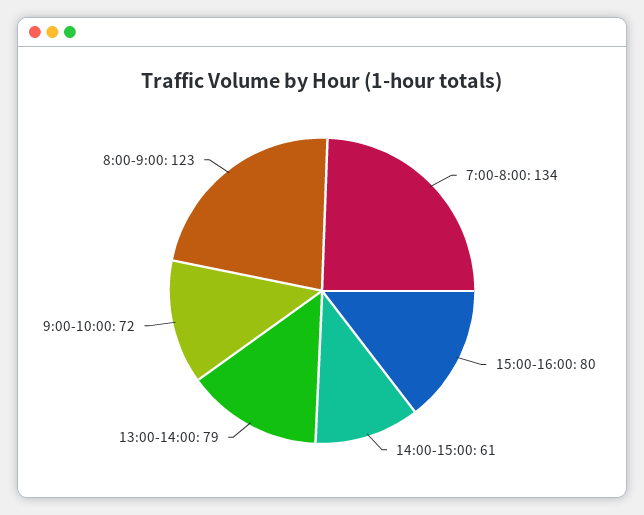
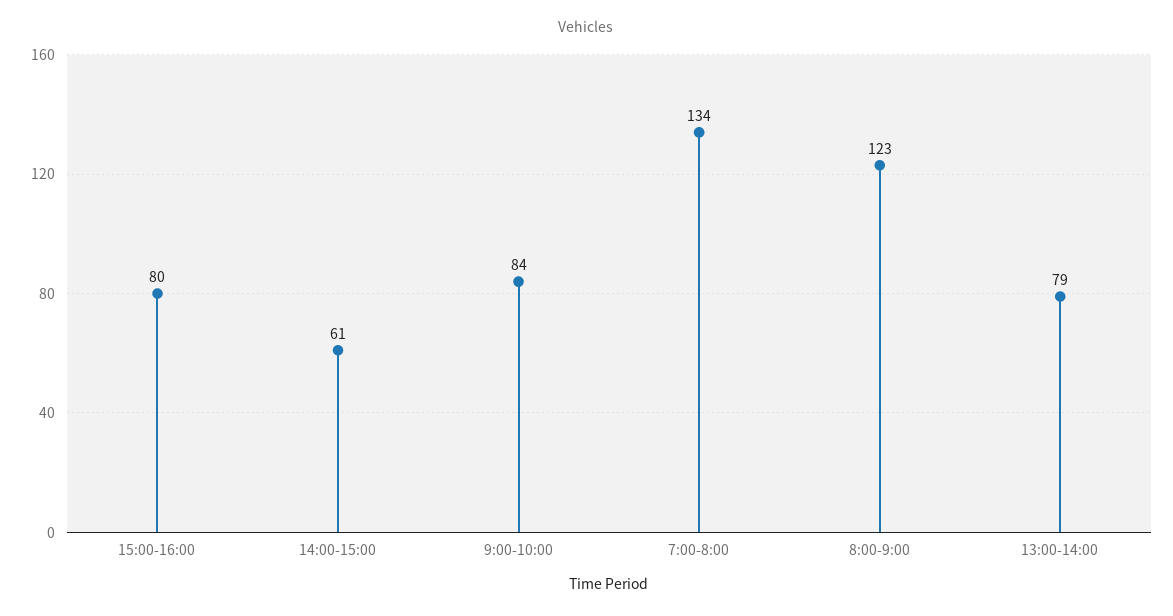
  {
    "7:00-8:00": 134,
    "15:00-16:00": 80,
    "14:00-15:00": 61,
    "13:00-14:00": 79,
-   "9:00-10:00": 72,
+   "9:00-10:00": 84,
    "8:00-9:00": 123
  }

